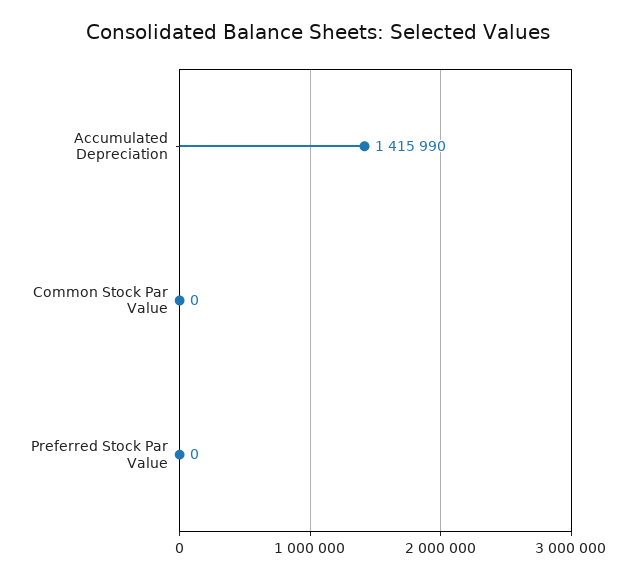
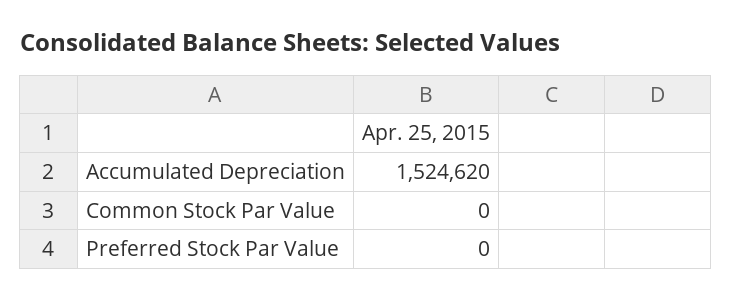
  {
-   "Accumulated Depreciation": 1415990,
+   "Accumulated Depreciation": 1524620,
    "Common Stock Par Value": 0,
    "Preferred Stock Par Value": 0
  }

